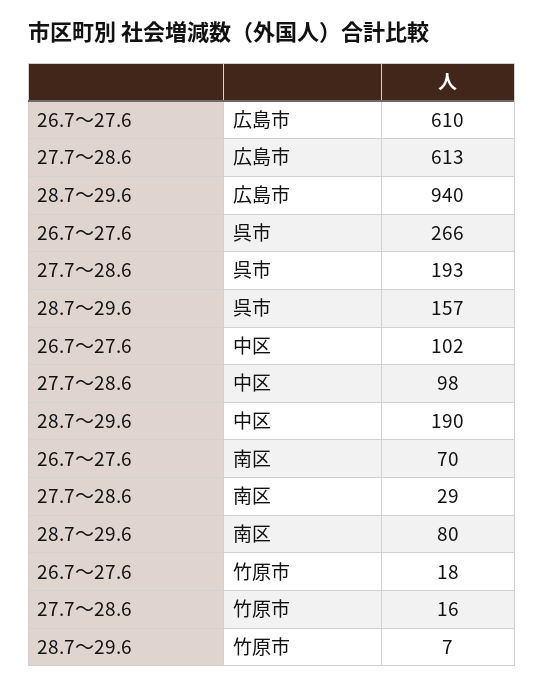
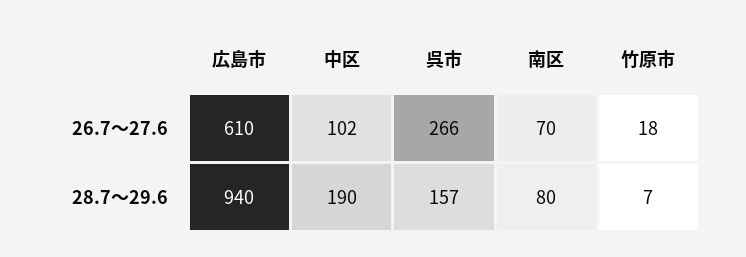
  {
    "26.7～27.6": {
      "広島市": 610,
      "呉市": 266,
      "中区": 102,
      "南区": 70,
      "竹原市": 18
    },
-   "27.7～28.6": {
-     "広島市": 613,
-     "呉市": 193,
-     "中区": 98,
-     "南区": 29,
-     "竹原市": 16
-   },
    "28.7～29.6": {
      "広島市": 940,
      "呉市": 157,
      "中区": 190,
      "南区": 80,
      "竹原市": 7
    }
  }

